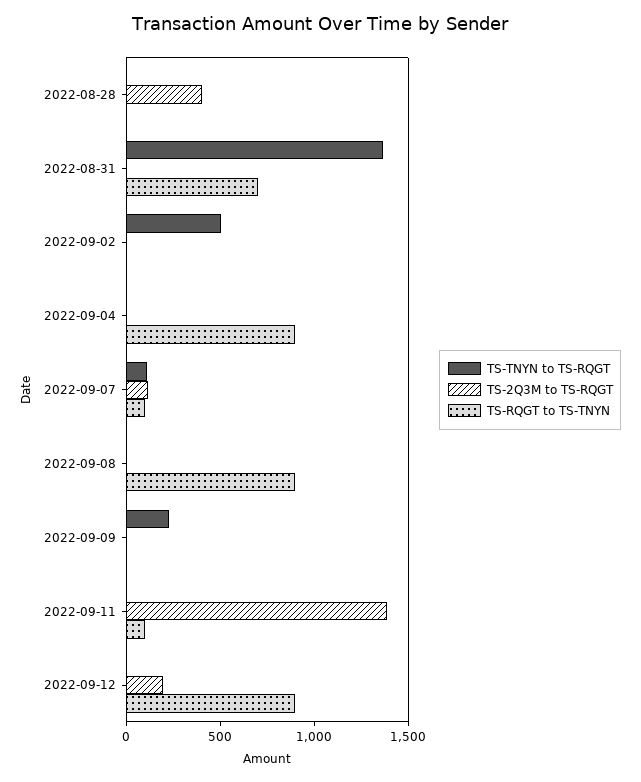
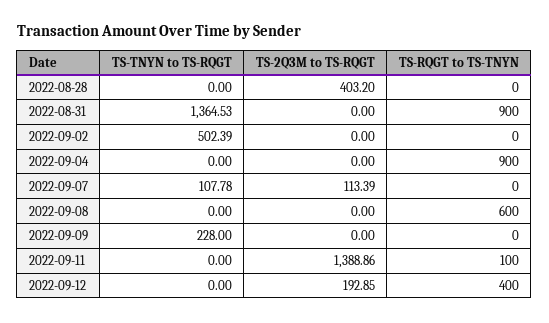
  {
    "TS-TNYN to TS-RQGT": {
      "2022-08-28": 0,
      "2022-08-31": 1364.53,
      "2022-09-02": 502.39,
      "2022-09-04": 0,
      "2022-09-07": 107.78,
      "2022-09-08": 0,
      "2022-09-09": 228,
      "2022-09-11": 0,
      "2022-09-12": 0
    },
    "TS-2Q3M to TS-RQGT": {
      "2022-08-28": 403.2,
      "2022-08-31": 0,
      "2022-09-02": 0,
      "2022-09-04": 0,
      "2022-09-07": 113.39,
      "2022-09-08": 0,
      "2022-09-09": 0,
      "2022-09-11": 1388.86,
      "2022-09-12": 192.85
    },
    "TS-RQGT to TS-TNYN": {
      "2022-08-28": 0,
-     "2022-08-31": 700,
+     "2022-08-31": 900,
      "2022-09-02": 0,
      "2022-09-04": 900,
-     "2022-09-07": 100,
+     "2022-09-07": 0,
-     "2022-09-08": 900,
+     "2022-09-08": 600,
      "2022-09-09": 0,
      "2022-09-11": 100,
-     "2022-09-12": 900
+     "2022-09-12": 400
    }
  }

